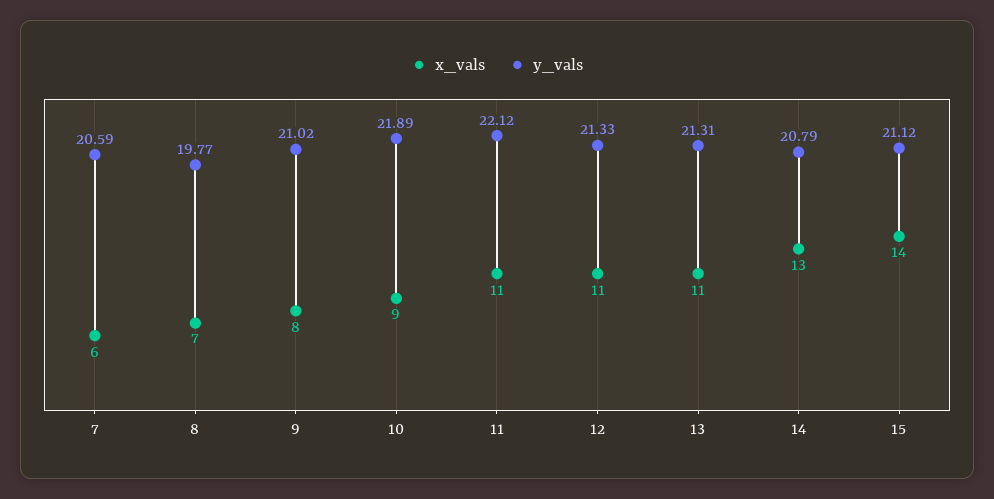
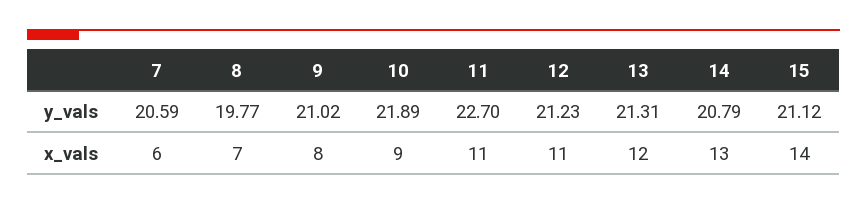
  {
    "x_vals": {
      "7": 6,
      "8": 7,
      "9": 8,
      "10": 9,
      "11": 11,
      "12": 11,
-     "13": 11,
+     "13": 12,
      "14": 13,
      "15": 14
    },
    "y_vals": {
      "7": 20.59,
      "8": 19.77,
      "9": 21.02,
      "10": 21.89,
-     "11": 22.12,
+     "11": 22.7,
-     "12": 21.33,
+     "12": 21.23,
      "13": 21.31,
      "14": 20.79,
      "15": 21.12
    }
  }

